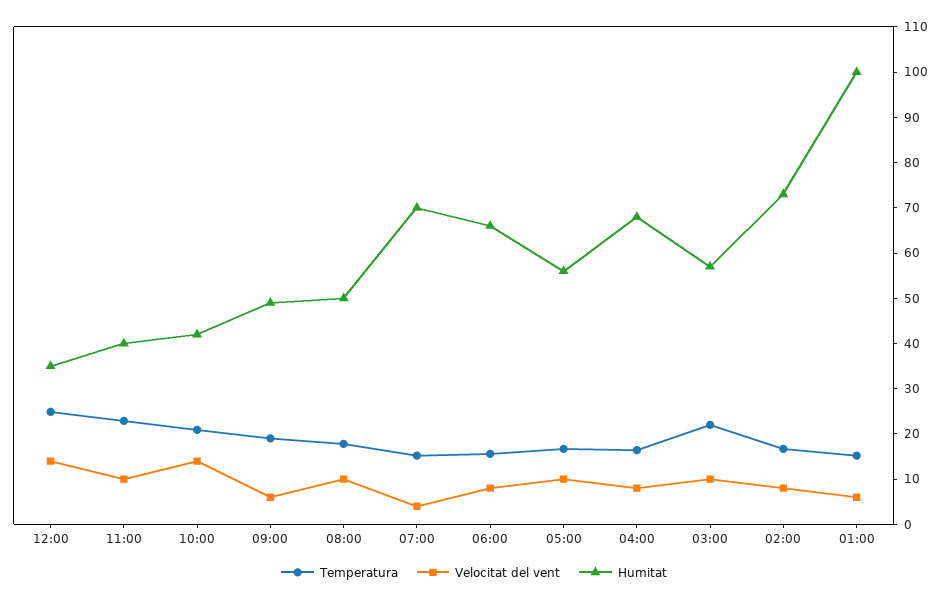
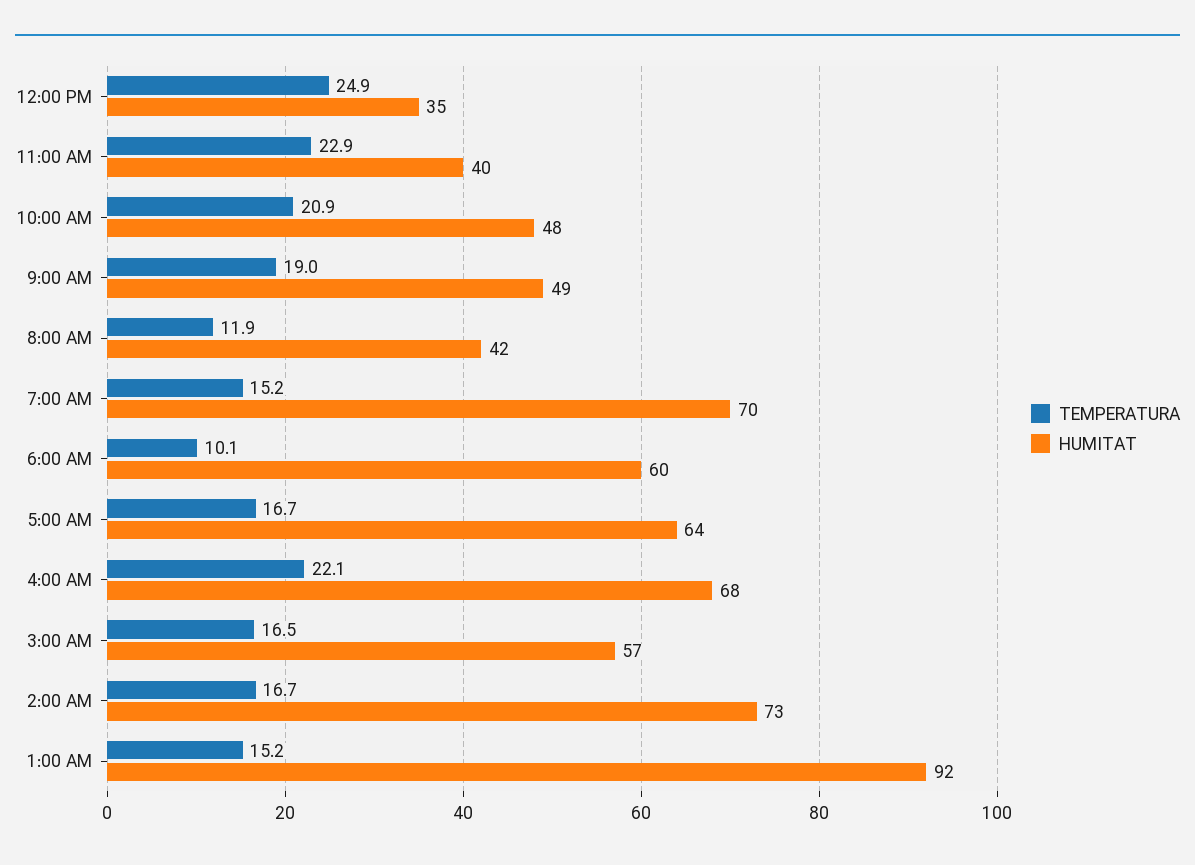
  {
    "Temperatura": {
      "12:00": 24.9,
      "11:00": 22.9,
      "10:00": 20.9,
      "09:00": 19,
-     "08:00": 18,
+     "08:00": 11.9,
      "07:00": 15.2,
-     "06:00": 16,
+     "06:00": 10.1,
      "05:00": 16.7,
-     "04:00": 16,
+     "04:00": 22.1,
-     "03:00": 22,
+     "03:00": 16.5,
      "02:00": 16.7,
      "01:00": 15.2
    },
-   "Velocitat del vent": {
-     "12:00": 14,
-     "11:00": 10,
-     "10:00": 14,
-     "09:00": 6,
-     "08:00": 10,
-     "07:00": 4,
-     "06:00": 8,
-     "05:00": 10,
-     "04:00": 8,
-     "03:00": 10,
-     "02:00": 8,
-     "01:00": 6
-   },
    "Humitat": {
      "12:00": 35,
      "11:00": 40,
-     "10:00": 42,
+     "10:00": 48,
      "09:00": 49,
-     "08:00": 50,
+     "08:00": 42,
      "07:00": 70,
-     "06:00": 66,
+     "06:00": 60,
-     "05:00": 56,
+     "05:00": 64,
      "04:00": 68,
      "03:00": 57,
      "02:00": 73,
-     "01:00": 100
+     "01:00": 92
    }
  }

